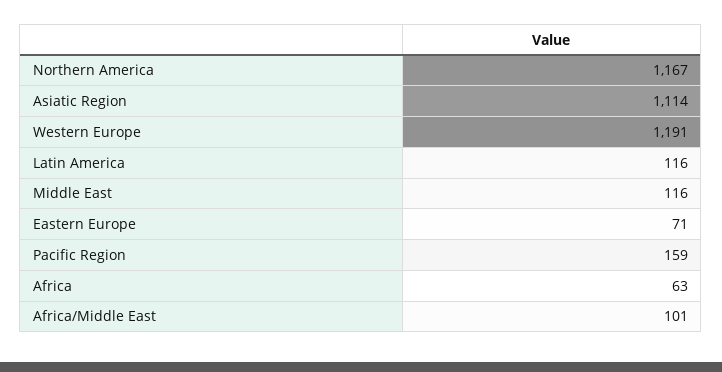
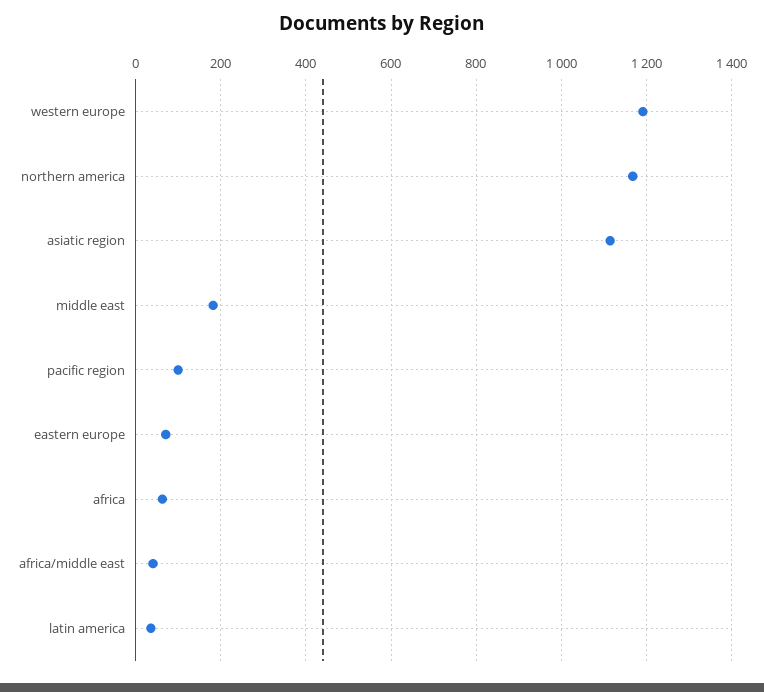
  {
    "Northern America": 1167,
    "Asiatic Region": 1114,
    "Western Europe": 1191,
-   "Latin America": 116,
+   "Latin America": 40,
-   "Middle East": 116,
+   "Middle East": 180,
    "Eastern Europe": 71,
-   "Pacific Region": 159,
+   "Pacific Region": 100,
    "Africa": 63,
-   "Africa/Middle East": 101
+   "Africa/Middle East": 40
  }

